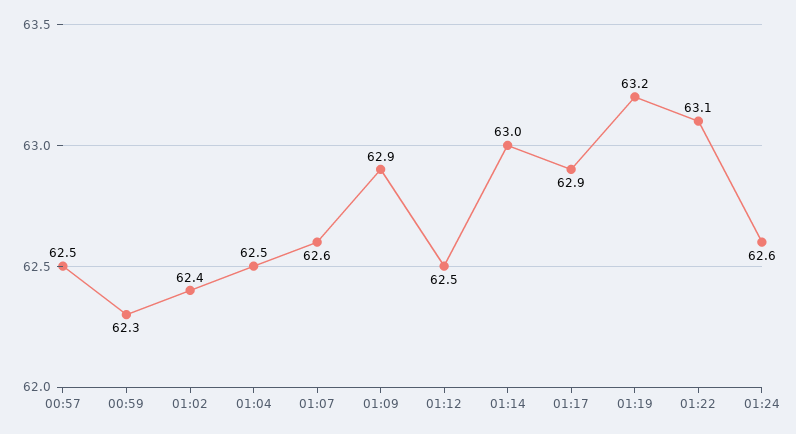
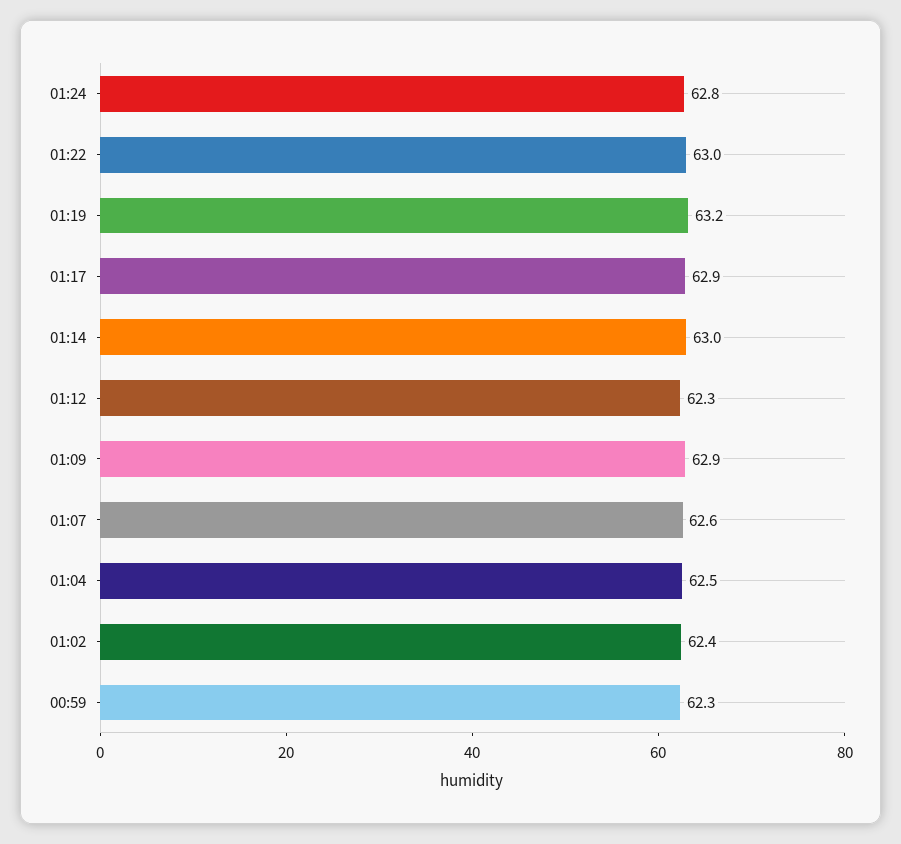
  {
-   "00:57": 62.5,
    "00:59": 62.3,
    "01:02": 62.4,
    "01:04": 62.5,
    "01:07": 62.6,
    "01:09": 62.9,
-   "01:12": 62.5,
+   "01:12": 62.3,
    "01:14": 63,
    "01:17": 62.9,
    "01:19": 63.2,
-   "01:22": 63.1,
+   "01:22": 63,
-   "01:24": 62.6
+   "01:24": 62.8
  }

